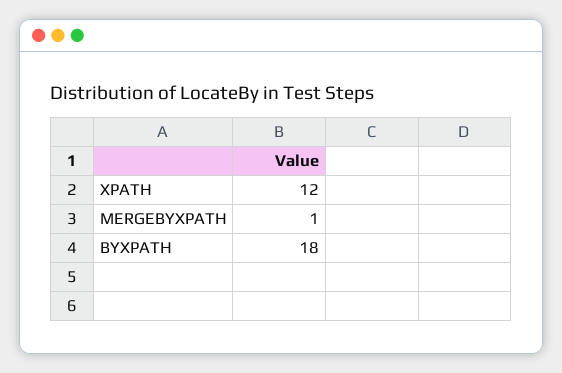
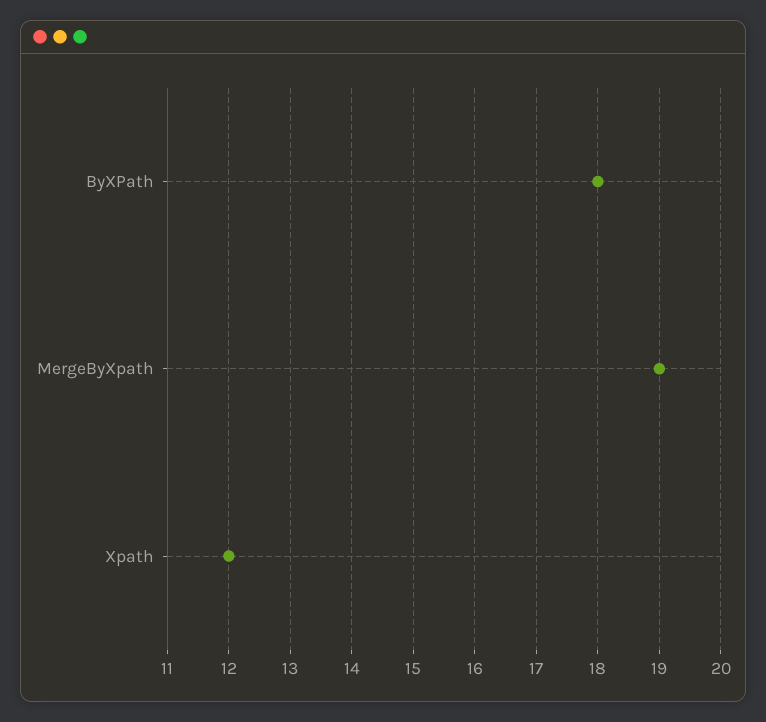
  {
    "XPATH": 12,
-   "MERGEBYXPATH": 1,
+   "MERGEBYXPATH": 19,
    "BYXPATH": 18
  }

